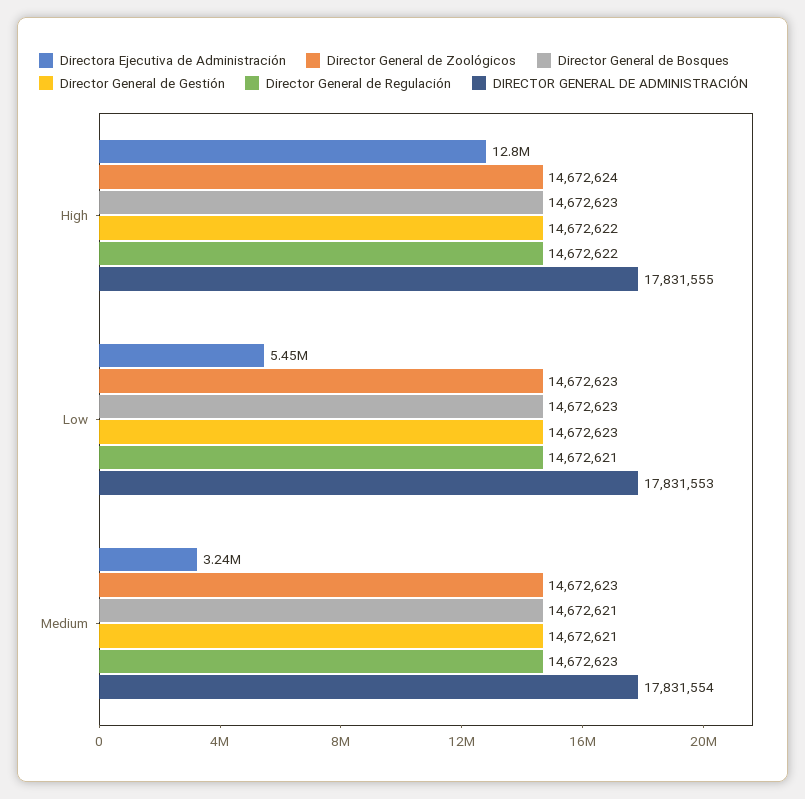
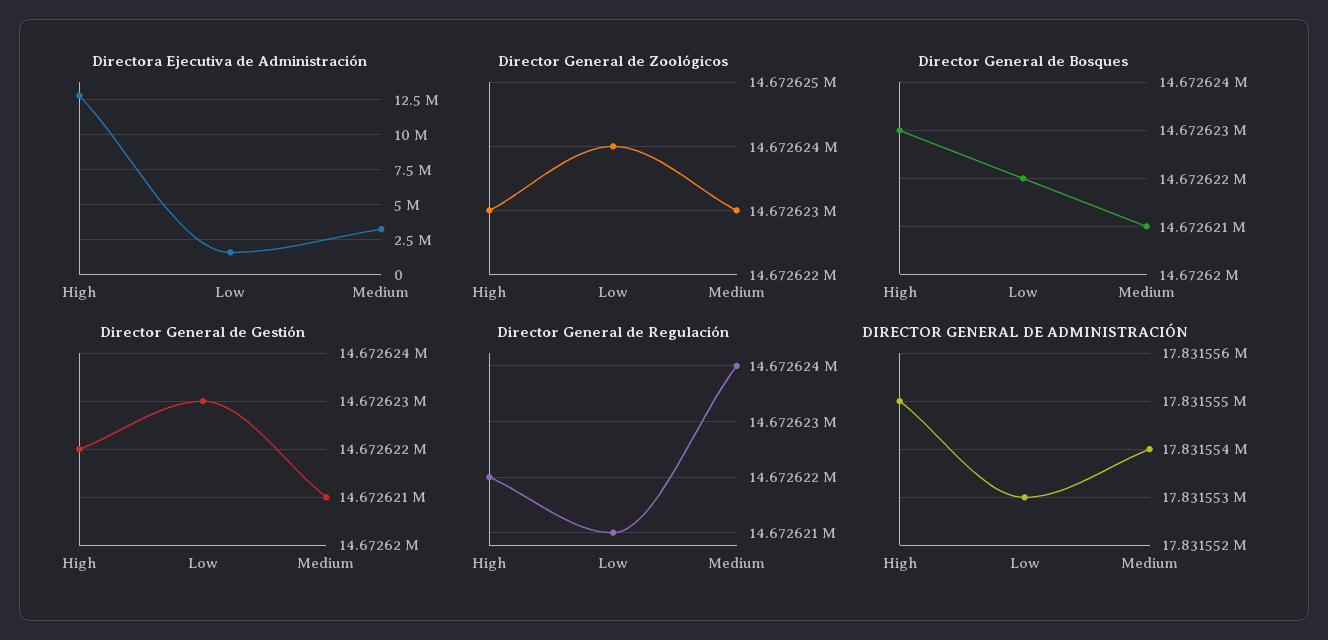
  {
    "Directora Ejecutiva de Administración": {
      "High": 12800000,
-     "Low": 5450000,
+     "Low": 1500000,
      "Medium": 3240000
    },
    "Director General de Zoológicos": {
-     "High": 14672624,
+     "High": 14672623,
-     "Low": 14672623,
+     "Low": 14672624,
      "Medium": 14672623
    },
    "Director General de Bosques": {
      "High": 14672623,
-     "Low": 14672623,
+     "Low": 14672622,
      "Medium": 14672621
    },
    "Director General de Gestión": {
      "High": 14672622,
      "Low": 14672623,
      "Medium": 14672621
    },
    "Director General de Regulación": {
      "High": 14672622,
      "Low": 14672621,
-     "Medium": 14672623
+     "Medium": 14672624
    },
    "DIRECTOR GENERAL DE ADMINISTRACIÓN": {
      "High": 17831555,
      "Low": 17831553,
      "Medium": 17831554
    }
  }

